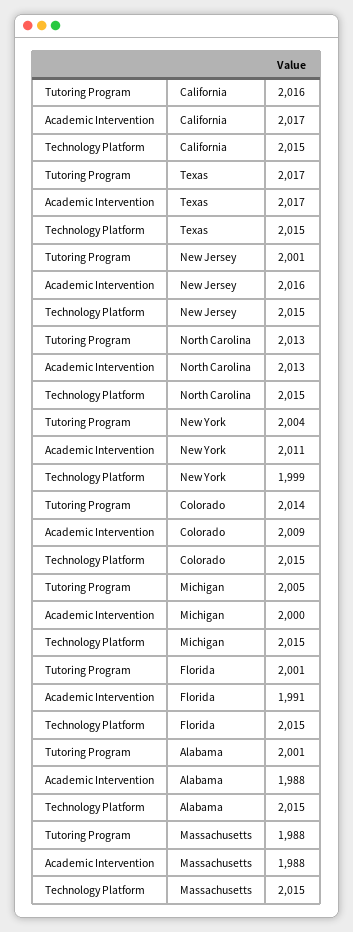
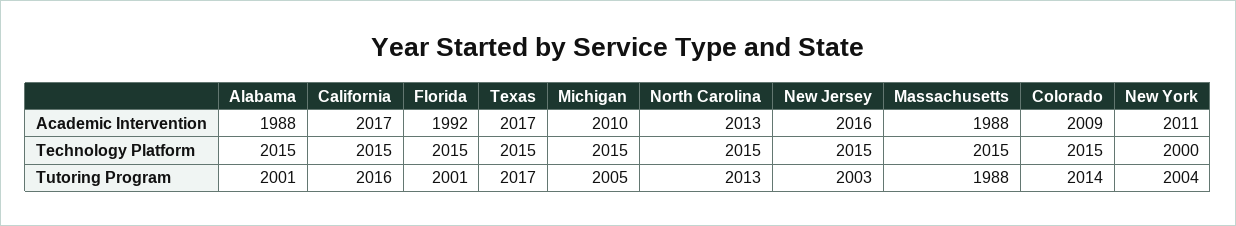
  {
    "Tutoring Program": {
      "California": 2016,
      "Texas": 2017,
-     "New Jersey": 2001,
+     "New Jersey": 2003,
      "North Carolina": 2013,
      "New York": 2004,
      "Colorado": 2014,
      "Michigan": 2005,
      "Florida": 2001,
      "Alabama": 2001,
      "Massachusetts": 1988
    },
    "Academic Intervention": {
      "California": 2017,
      "Texas": 2017,
      "New Jersey": 2016,
      "North Carolina": 2013,
      "New York": 2011,
      "Colorado": 2009,
-     "Michigan": 2000,
+     "Michigan": 2010,
-     "Florida": 1991,
+     "Florida": 1992,
      "Alabama": 1988,
      "Massachusetts": 1988
    },
    "Technology Platform": {
      "California": 2015,
      "Texas": 2015,
      "New Jersey": 2015,
      "North Carolina": 2015,
-     "New York": 1999,
+     "New York": 2000,
      "Colorado": 2015,
      "Michigan": 2015,
      "Florida": 2015,
      "Alabama": 2015,
      "Massachusetts": 2015
    }
  }

